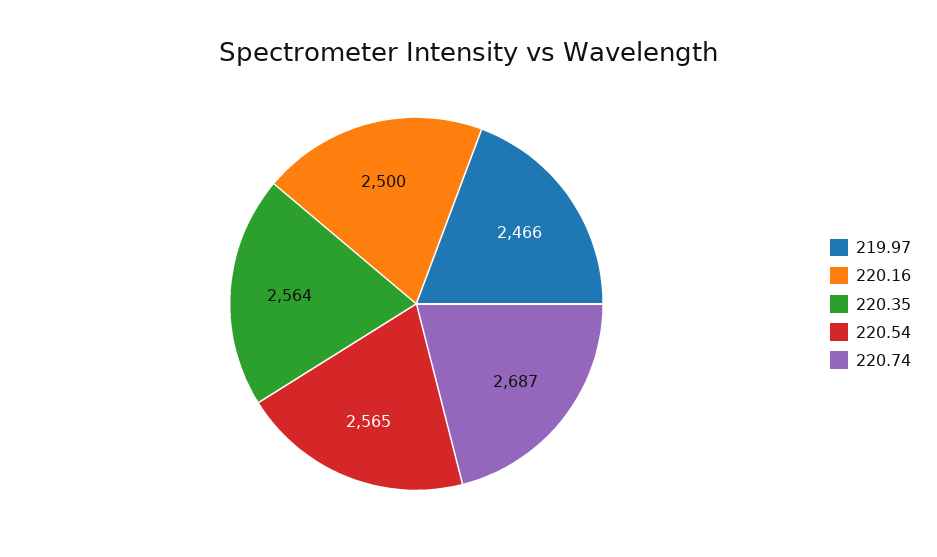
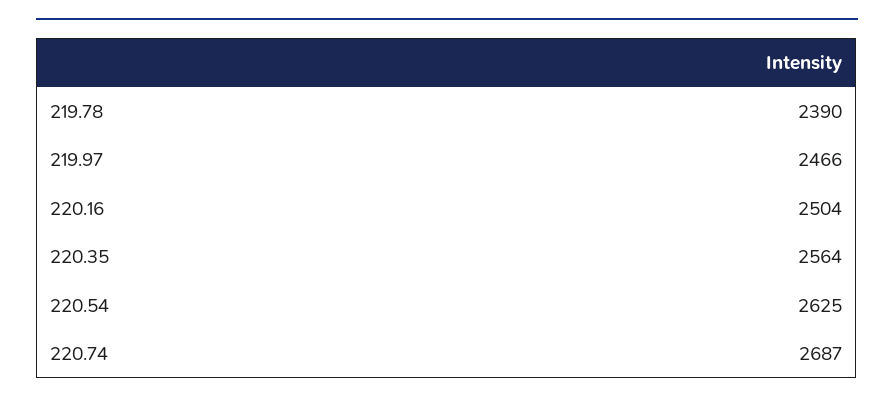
  {
    "219.97": 2466,
-   "220.16": 2500,
+   "220.16": 2504,
    "220.35": 2564,
-   "220.54": 2565,
+   "220.54": 2625,
-   "220.74": 2687
+   "220.74": 2687,
+   "219.78": 2390
  }

